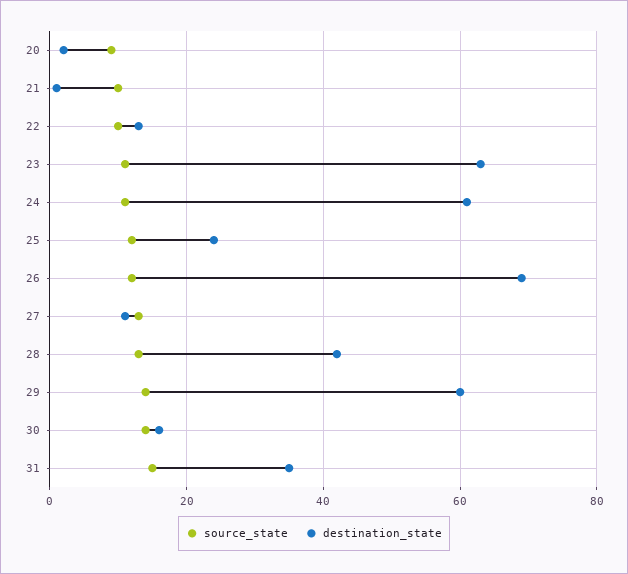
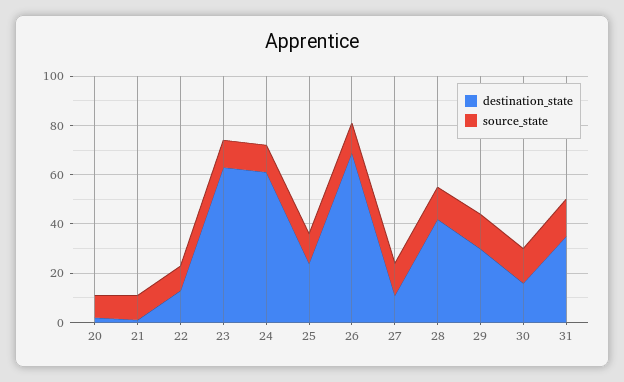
  {
    "source_state": {
      "20": 10,
      "21": 10,
      "22": 10,
      "23": 10,
      "24": 10,
      "25": 10,
      "26": 10,
      "27": 15,
      "28": 15,
      "29": 15,
      "30": 15,
      "31": 15
    },
    "destination_state": {
      "20": 0,
      "21": 0,
      "22": 15,
      "23": 65,
      "24": 60,
      "25": 25,
      "26": 70,
      "27": 10,
      "28": 40,
-     "29": 60,
+     "29": 30,
      "30": 15,
      "31": 35
    }
  }

